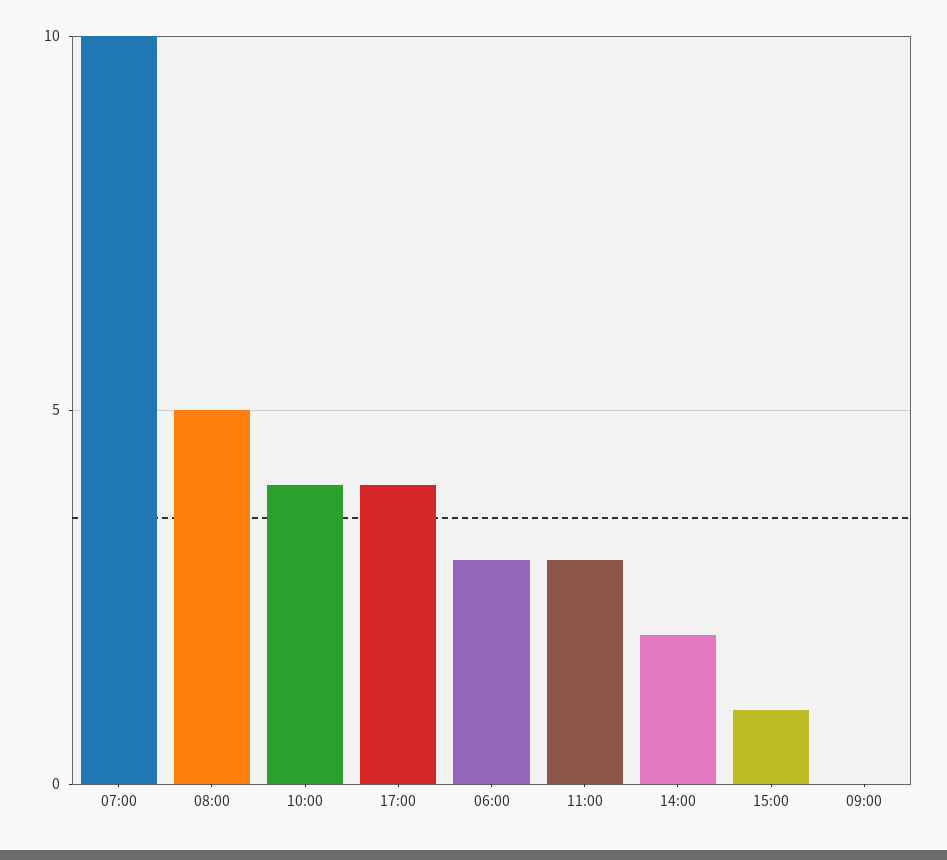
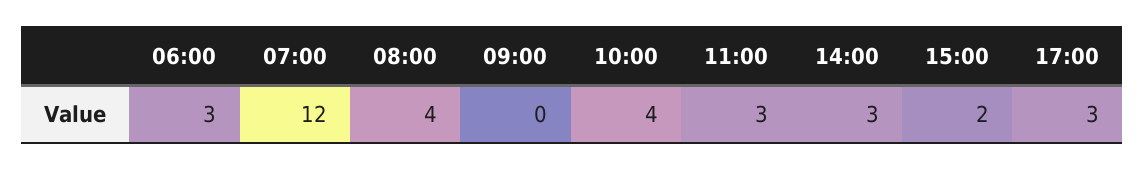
  {
-   "07:00": 10,
+   "07:00": 12,
-   "08:00": 5,
+   "08:00": 4,
    "10:00": 4,
-   "17:00": 4,
+   "17:00": 3,
    "06:00": 3,
    "11:00": 3,
-   "14:00": 2,
+   "14:00": 3,
-   "15:00": 1,
+   "15:00": 2,
    "09:00": 0
  }

